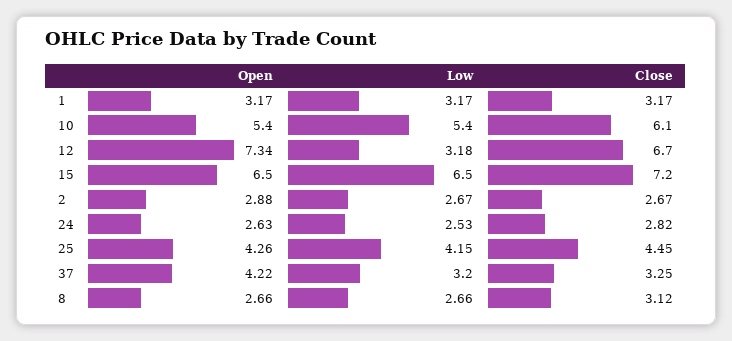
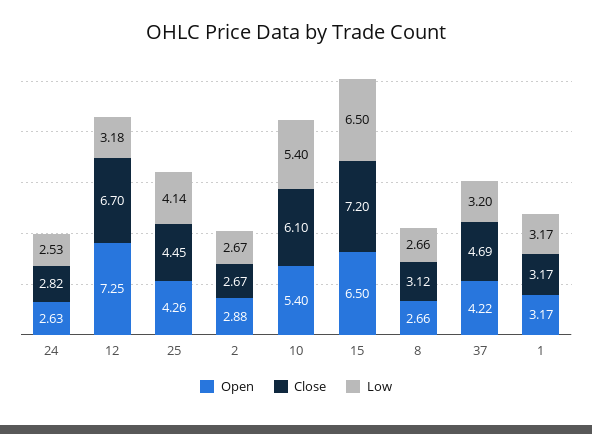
  {
    "Open": {
      "1": 3.17,
      "10": 5.4,
-     "12": 7.34,
+     "12": 7.25,
      "15": 6.5,
      "2": 2.88,
      "24": 2.63,
      "25": 4.26,
      "37": 4.22,
      "8": 2.66
    },
    "Low": {
      "1": 3.17,
      "10": 5.4,
      "12": 3.18,
      "15": 6.5,
      "2": 2.67,
      "24": 2.53,
-     "25": 4.15,
+     "25": 4.14,
      "37": 3.2,
      "8": 2.66
    },
    "Close": {
      "1": 3.17,
      "10": 6.1,
      "12": 6.7,
      "15": 7.2,
      "2": 2.67,
      "24": 2.82,
      "25": 4.45,
-     "37": 3.25,
+     "37": 4.69,
      "8": 3.12
    }
  }

